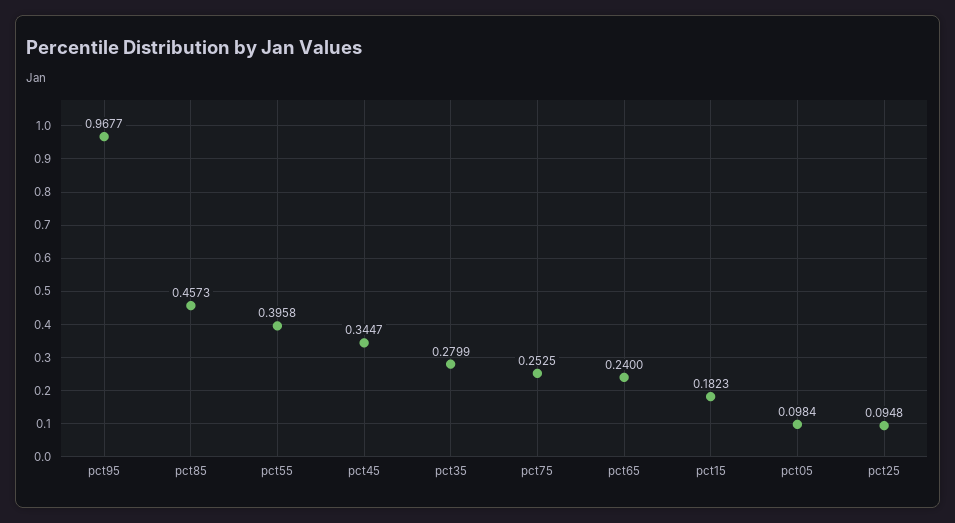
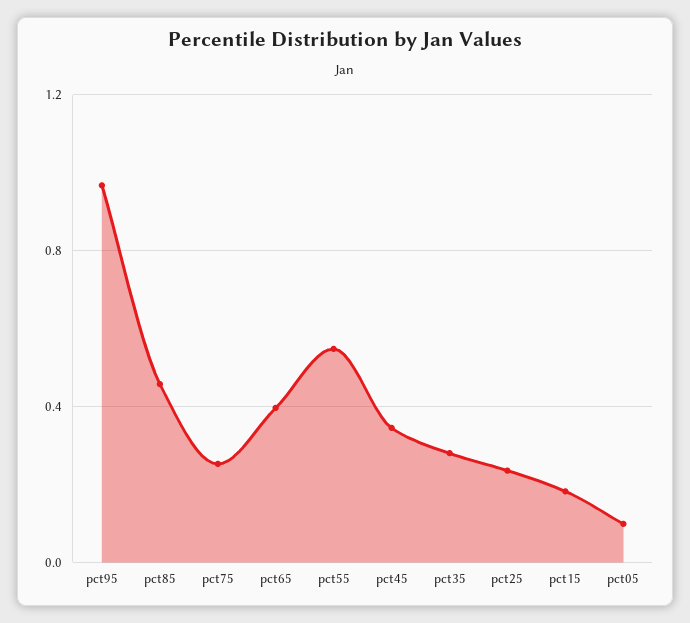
  {
    "pct95": 0.9677,
    "pct85": 0.4573,
-   "pct55": 0.3958,
+   "pct55": 0.55,
    "pct45": 0.3447,
    "pct35": 0.2799,
    "pct75": 0.2525,
-   "pct65": 0.24,
+   "pct65": 0.4,
    "pct15": 0.1823,
    "pct05": 0.0984,
-   "pct25": 0.0948
+   "pct25": 0.25
  }

